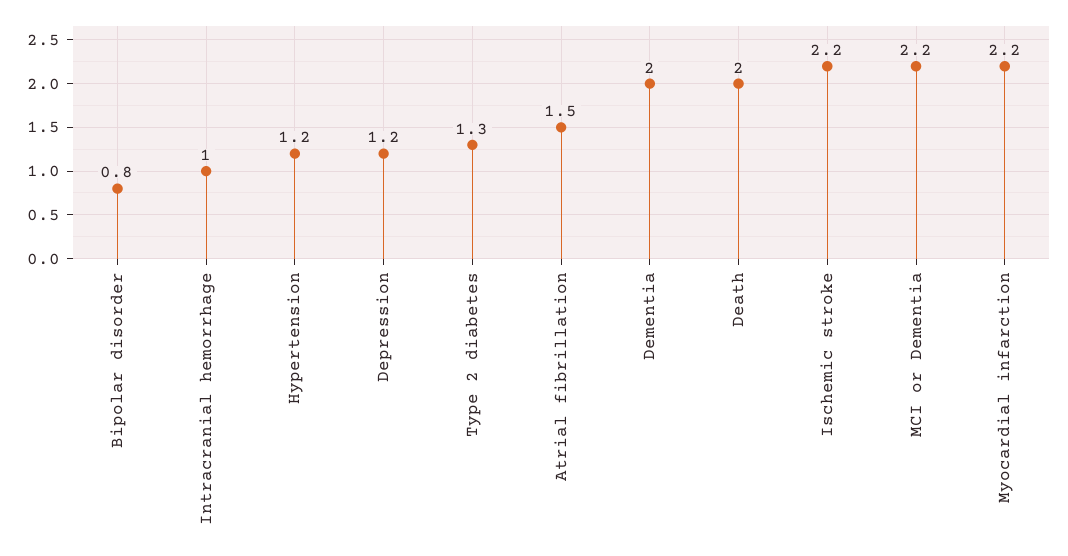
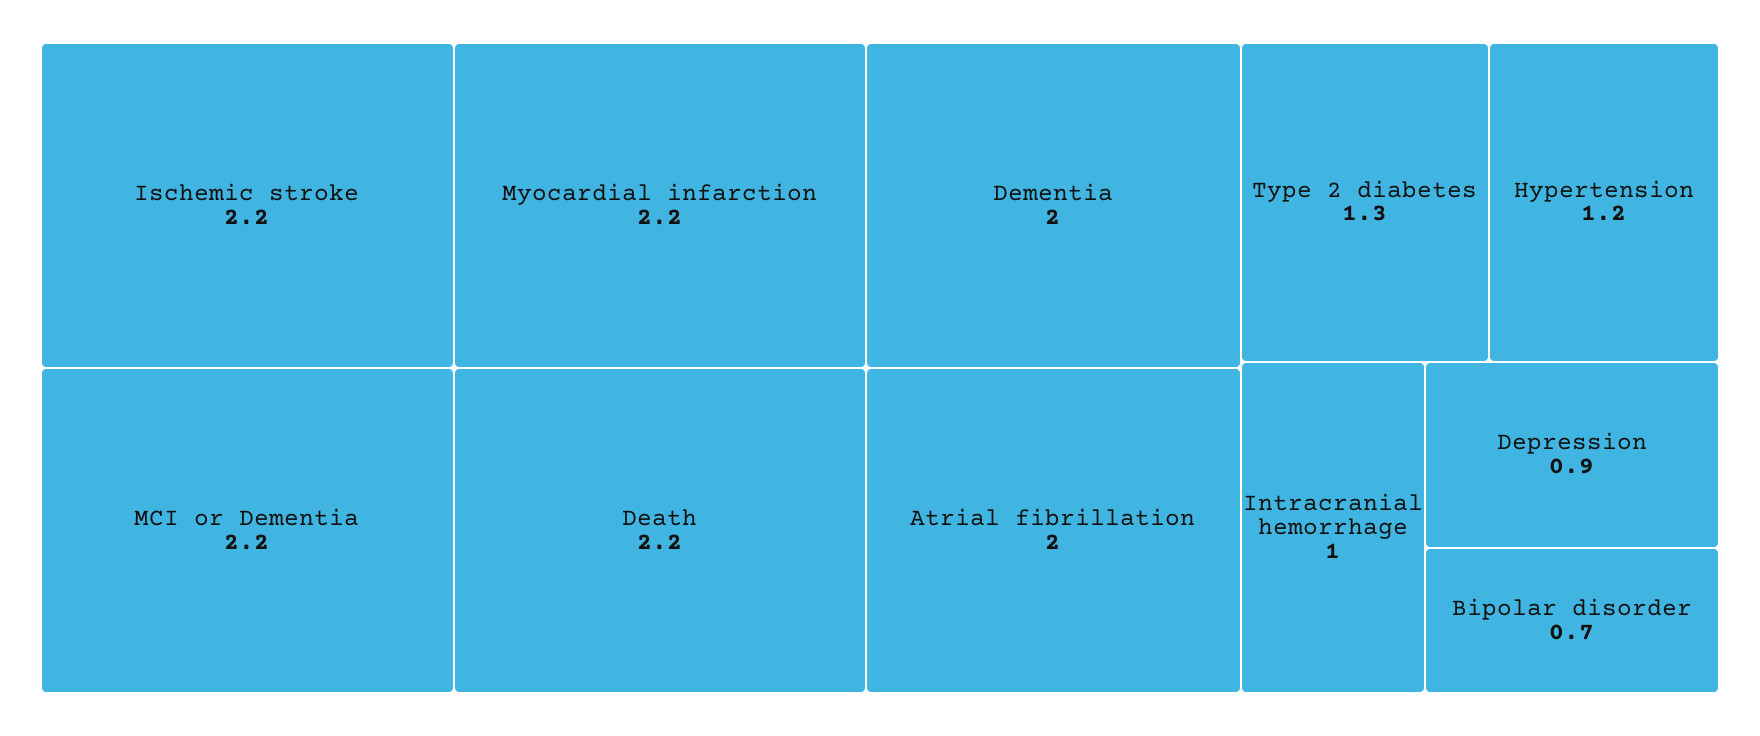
  {
-   "Bipolar disorder": 0.8,
+   "Bipolar disorder": 0.7,
    "Intracranial hemorrhage": 1,
    "Hypertension": 1.2,
-   "Depression": 1.2,
+   "Depression": 0.9,
    "Type 2 diabetes": 1.3,
-   "Atrial fibrillation": 1.5,
+   "Atrial fibrillation": 2,
    "Dementia": 2,
-   "Death": 2,
+   "Death": 2.2,
    "Ischemic stroke": 2.2,
    "MCI or Dementia": 2.2,
    "Myocardial infarction": 2.2
  }

